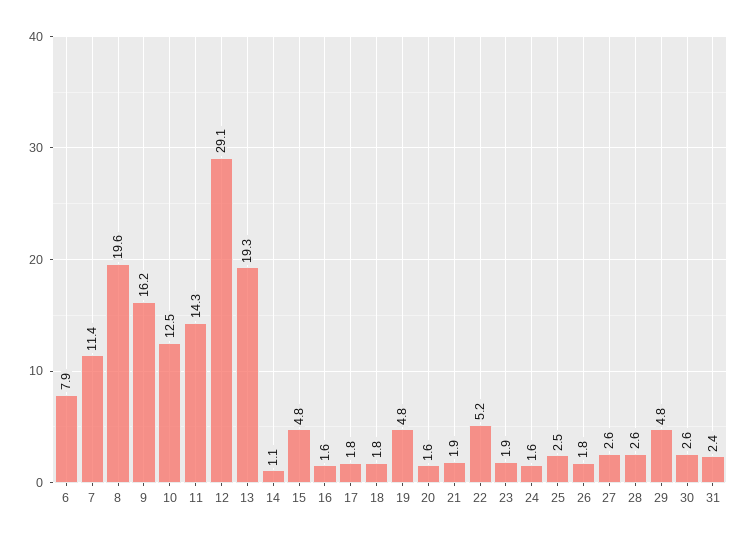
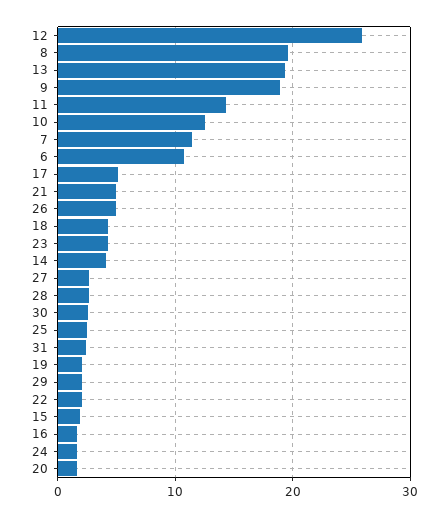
  {
-   "6": 7.9,
+   "6": 11,
    "7": 11.4,
    "8": 19.6,
-   "9": 16.2,
+   "9": 19,
    "10": 12.5,
    "11": 14.3,
-   "12": 29.1,
+   "12": 26,
    "13": 19.3,
-   "14": 1.1,
+   "14": 4,
-   "15": 4.8,
+   "15": 2,
    "16": 1.6,
-   "17": 1.8,
+   "17": 5,
-   "18": 1.8,
+   "18": 4,
-   "19": 4.8,
+   "19": 2,
    "20": 1.6,
-   "21": 1.9,
+   "21": 5,
-   "22": 5.2,
+   "22": 2,
-   "23": 1.9,
+   "23": 4,
    "24": 1.6,
    "25": 2.5,
-   "26": 1.8,
+   "26": 5,
    "27": 2.6,
    "28": 2.6,
-   "29": 4.8,
+   "29": 2,
    "30": 2.6,
    "31": 2.4
  }

